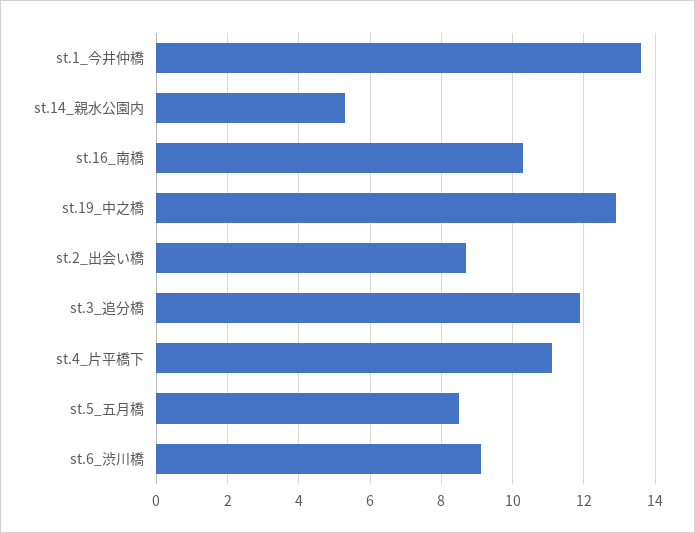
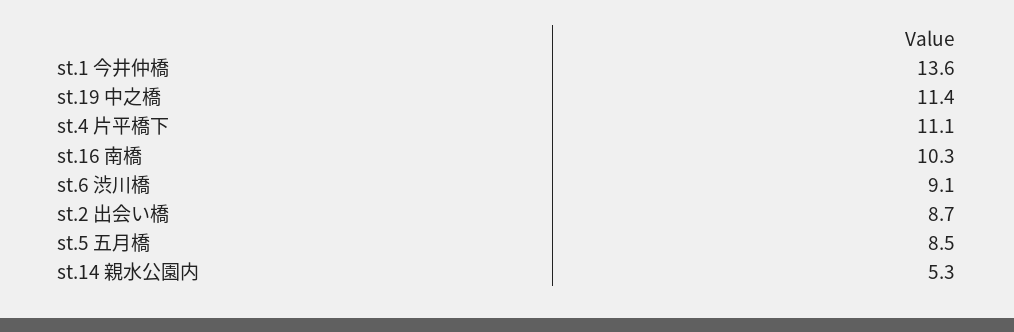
  {
    "st.1_今井仲橋": 13.6,
    "st.14_親水公園内": 5.3,
    "st.16_南橋": 10.3,
-   "st.19_中之橋": 13,
+   "st.19_中之橋": 11.4,
    "st.2_出会い橋": 8.7,
-   "st.3_追分橋": 12,
    "st.4_片平橋下": 11.1,
    "st.5_五月橋": 8.5,
    "st.6_渋川橋": 9.1
  }

